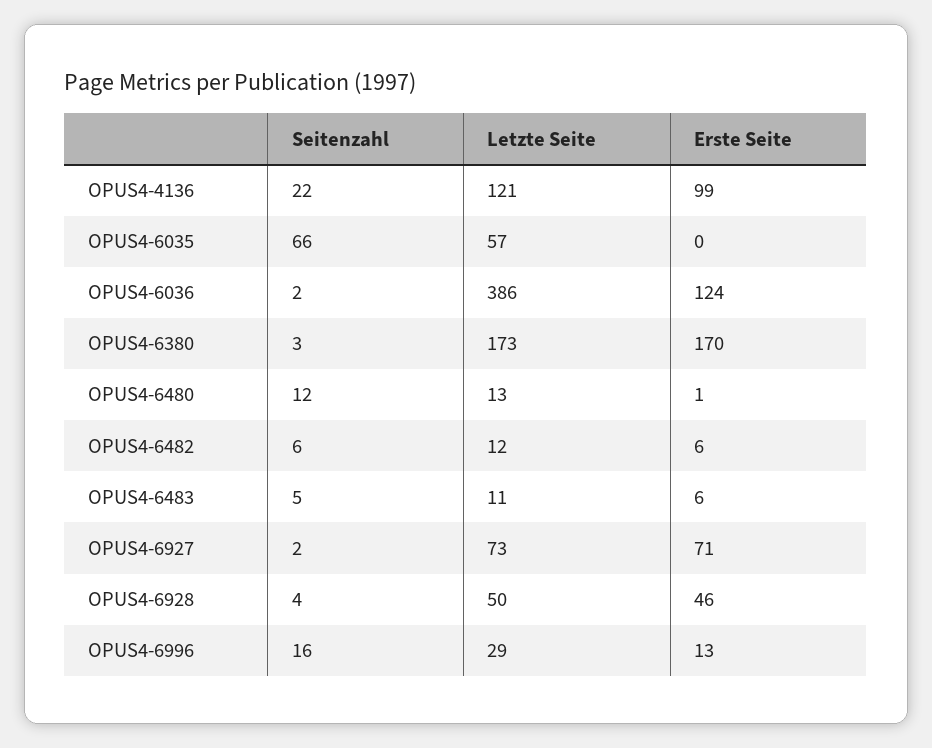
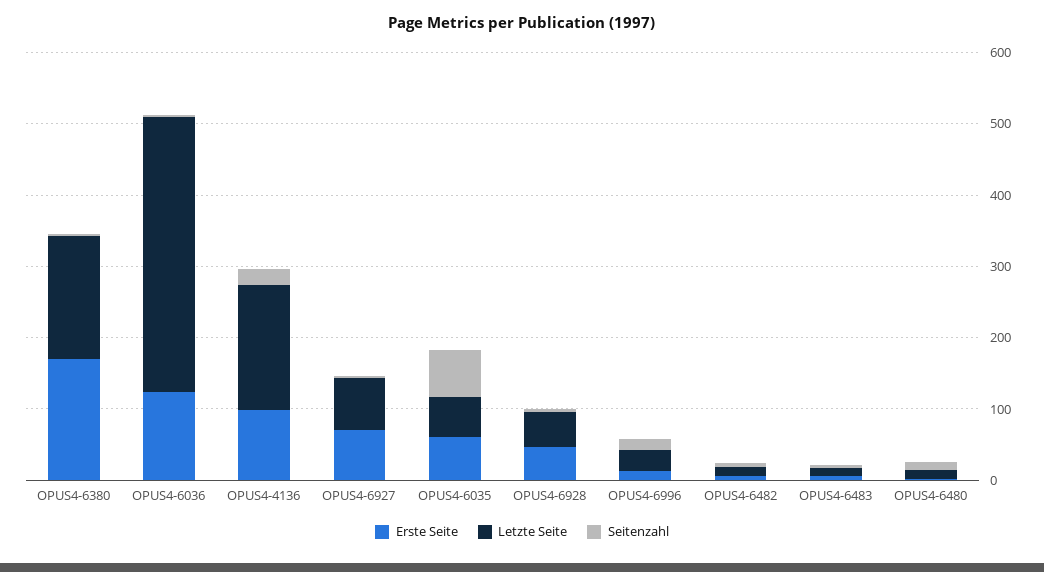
  {
    "Seitenzahl": {
      "OPUS4-4136": 22,
      "OPUS4-6035": 66,
      "OPUS4-6036": 2,
      "OPUS4-6380": 3,
      "OPUS4-6480": 12,
      "OPUS4-6482": 6,
      "OPUS4-6483": 5,
      "OPUS4-6927": 2,
      "OPUS4-6928": 4,
      "OPUS4-6996": 16
    },
    "Letzte Seite": {
-     "OPUS4-4136": 121,
+     "OPUS4-4136": 180,
      "OPUS4-6035": 57,
      "OPUS4-6036": 386,
      "OPUS4-6380": 173,
      "OPUS4-6480": 13,
      "OPUS4-6482": 12,
      "OPUS4-6483": 11,
      "OPUS4-6927": 73,
      "OPUS4-6928": 50,
      "OPUS4-6996": 29
    },
    "Erste Seite": {
      "OPUS4-4136": 99,
-     "OPUS4-6035": 0,
+     "OPUS4-6035": 60,
      "OPUS4-6036": 124,
      "OPUS4-6380": 170,
      "OPUS4-6480": 1,
      "OPUS4-6482": 6,
      "OPUS4-6483": 6,
      "OPUS4-6927": 71,
      "OPUS4-6928": 46,
      "OPUS4-6996": 13
    }
  }

